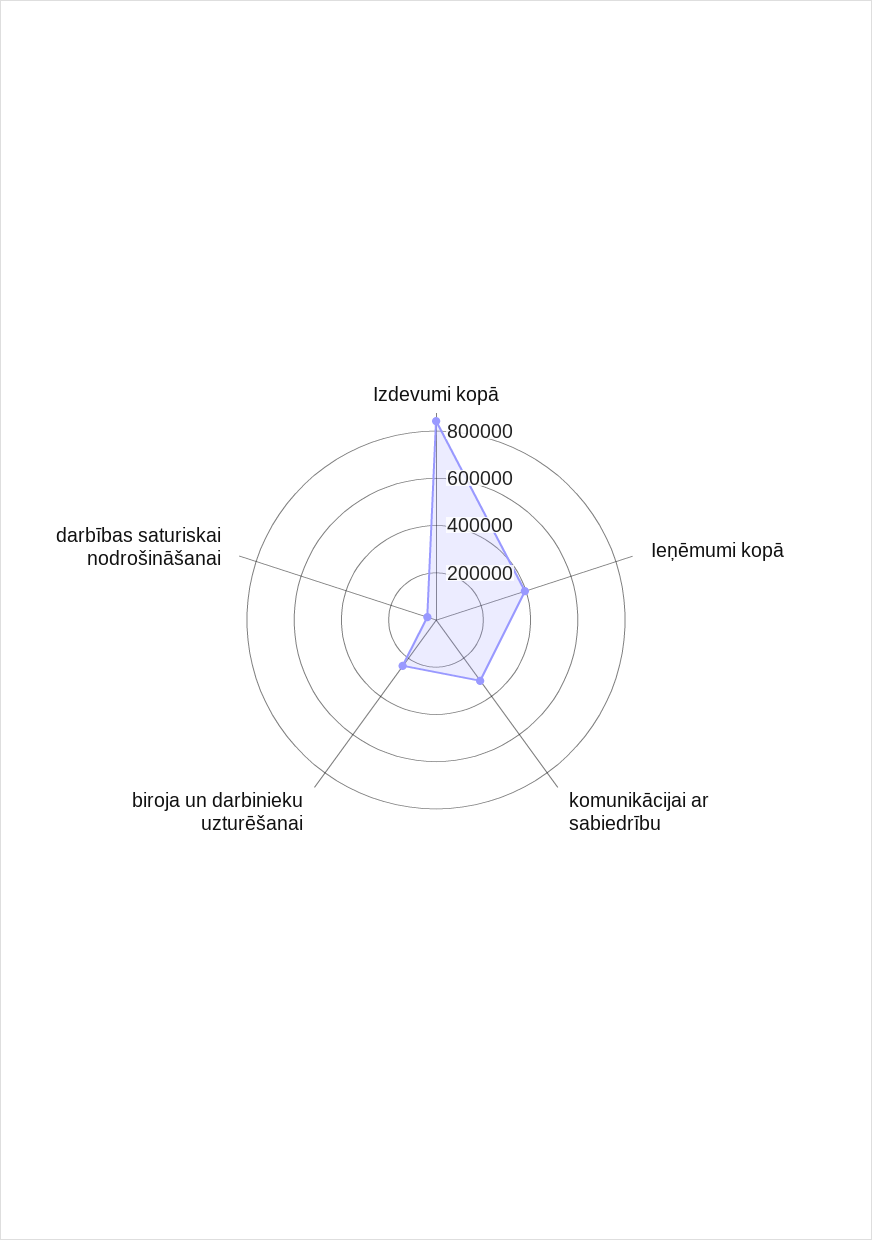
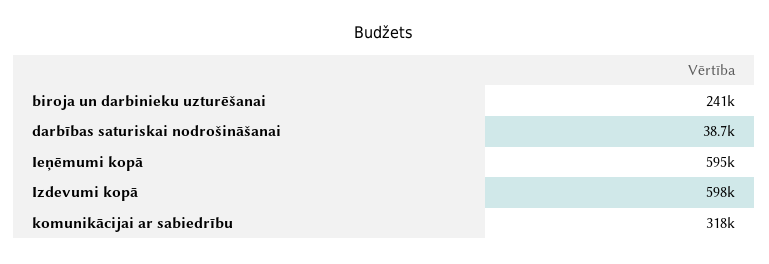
  {
-   "Izdevumi kopā": 850000,
+   "Izdevumi kopā": 598000,
-   "Ieņēmumi kopā": 400000,
+   "Ieņēmumi kopā": 595000,
    "komunikācijai ar sabiedrību": 318000,
    "biroja un darbinieku uzturēšanai": 241000,
    "darbības saturiskai nodrošināšanai": 38700
  }

